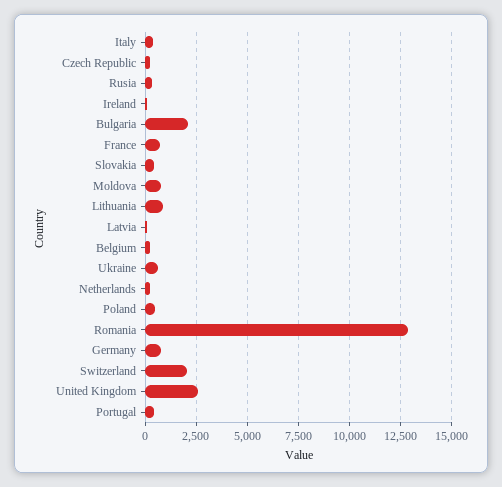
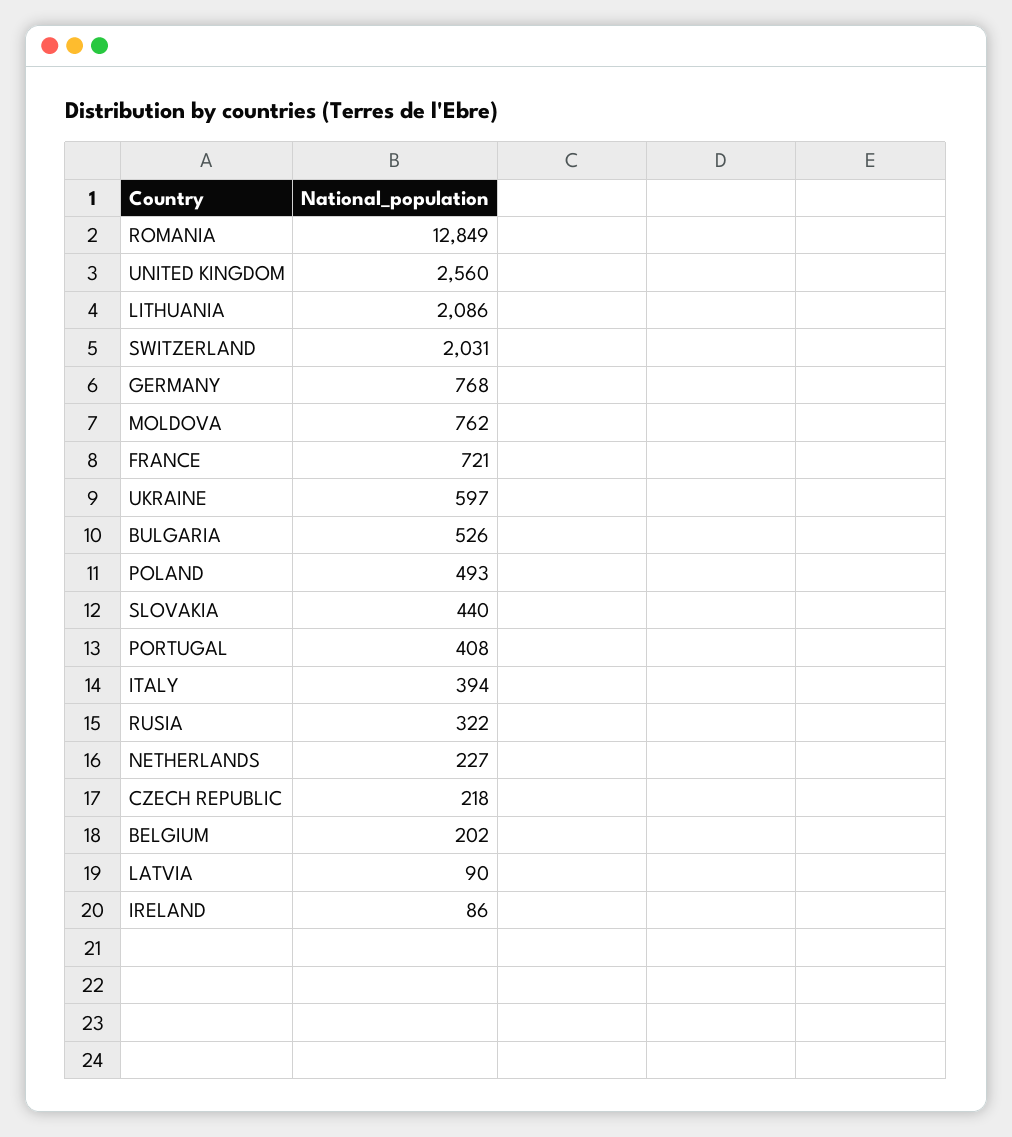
  {
    "Italy": 394,
    "Czech Republic": 218,
    "Rusia": 322,
    "Ireland": 86,
-   "Bulgaria": 2000,
+   "Bulgaria": 526,
    "France": 721,
    "Slovakia": 440,
    "Moldova": 762,
-   "Lithuania": 1000,
+   "Lithuania": 2086,
    "Latvia": 90,
    "Belgium": 202,
    "Ukraine": 597,
    "Netherlands": 227,
    "Poland": 493,
    "Romania": 12849,
    "Germany": 768,
    "Switzerland": 2031,
    "United Kingdom": 2560,
    "Portugal": 408
  }

